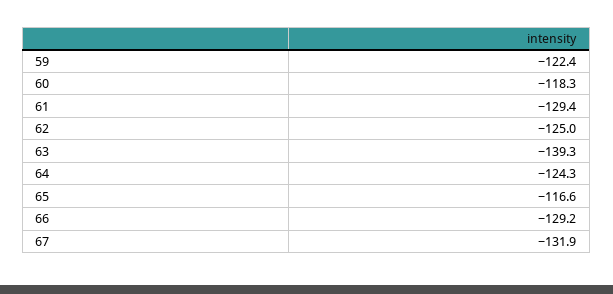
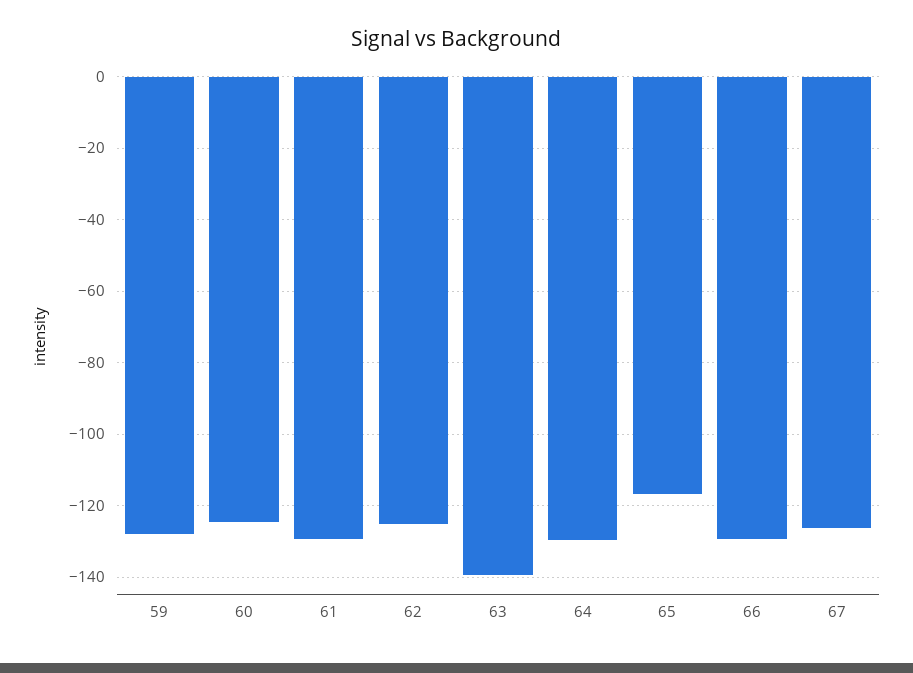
  {
-   "59": -122.4,
+   "59": -128,
-   "60": -118.3,
+   "60": -124,
    "61": -129.4,
    "62": -125,
    "63": -139.3,
-   "64": -124.3,
+   "64": -130,
    "65": -116.6,
    "66": -129.2,
-   "67": -131.9
+   "67": -126
  }

